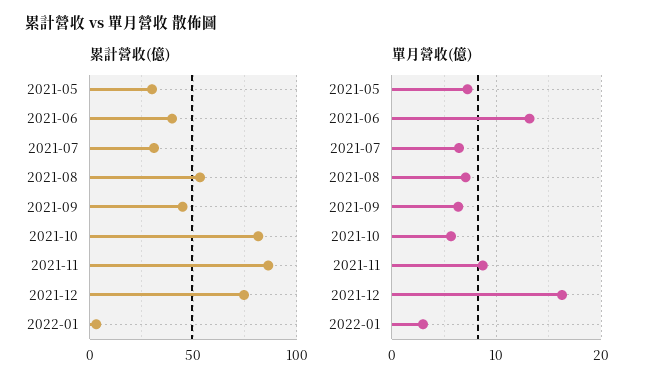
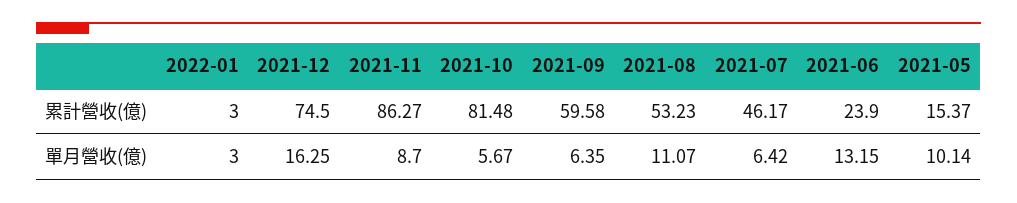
  {
    "累計營收(億)": {
-     "2021-05": 30,
+     "2021-05": 15.37,
-     "2021-06": 40,
+     "2021-06": 23.9,
-     "2021-07": 30,
+     "2021-07": 46.17,
      "2021-08": 53.23,
-     "2021-09": 45,
+     "2021-09": 59.58,
      "2021-10": 81.48,
      "2021-11": 86.27,
      "2021-12": 74.5,
      "2022-01": 3
    },
    "單月營收(億)": {
-     "2021-05": 7,
+     "2021-05": 10.14,
      "2021-06": 13.15,
      "2021-07": 6.42,
-     "2021-08": 7,
+     "2021-08": 11.07,
      "2021-09": 6.35,
      "2021-10": 5.67,
      "2021-11": 8.7,
      "2021-12": 16.25,
      "2022-01": 3
    }
  }

